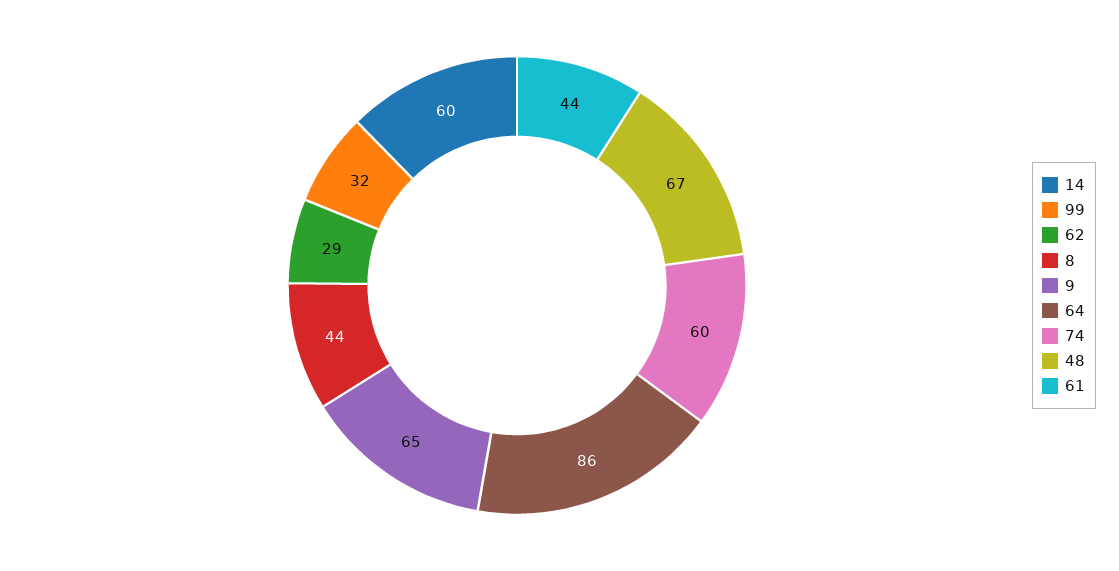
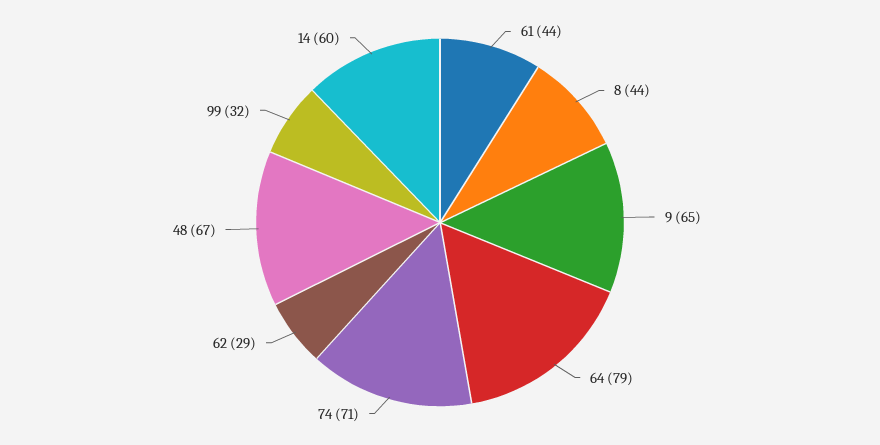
  {
    "14": 60,
    "99": 32,
    "62": 29,
    "8": 44,
    "9": 65,
-   "64": 86,
+   "64": 79,
-   "74": 60,
+   "74": 71,
    "48": 67,
    "61": 44
  }

